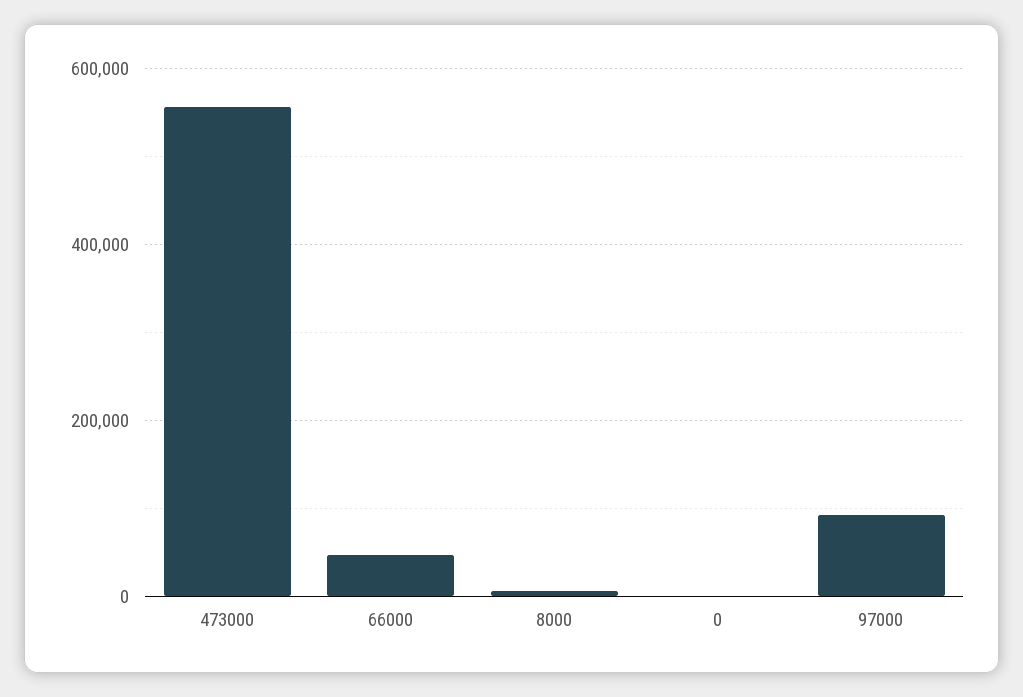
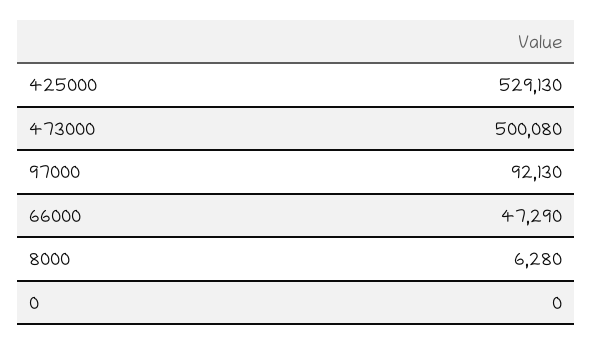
  {
-   "473000": 560000,
+   "473000": 500080,
    "66000": 47290,
    "8000": 6280,
    "0": 0,
-   "97000": 92130
+   "97000": 92130,
+   "425000": 529130
  }

